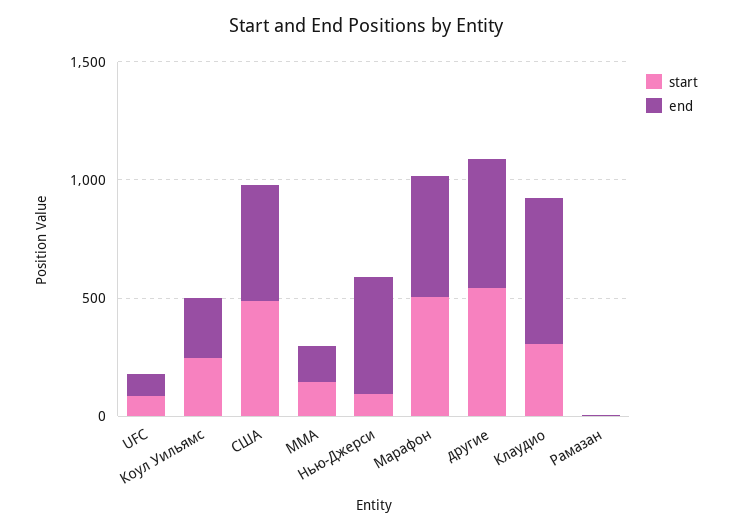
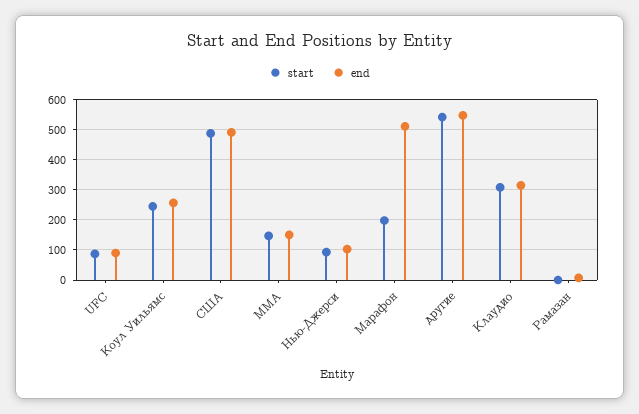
  {
    "start": {
      "UFC": 80,
      "Коул Уильямс": 240,
      "США": 480,
      "MMA": 140,
      "Нью-Джерси": 100,
-     "Марафон": 500,
+     "Марафон": 200,
      "другие": 540,
      "Клаудио": 300,
      "Рамазан": 0
    },
    "end": {
      "UFC": 100,
      "Коул Уильямс": 260,
      "США": 500,
      "MMA": 160,
-     "Нью-Джерси": 500,
+     "Нью-Джерси": 100,
      "Марафон": 520,
      "другие": 540,
-     "Клаудио": 600,
+     "Клаудио": 320,
      "Рамазан": 0
    }
  }

